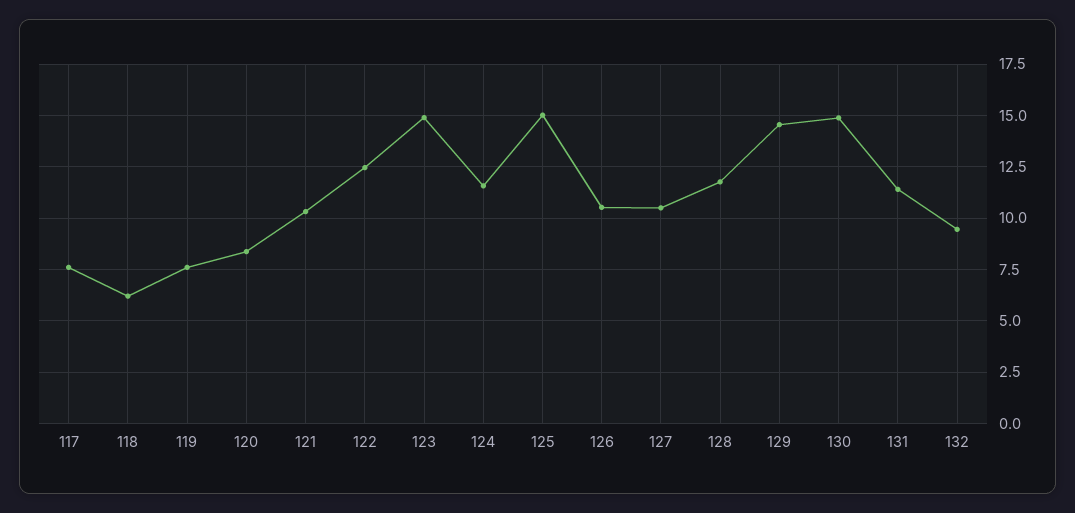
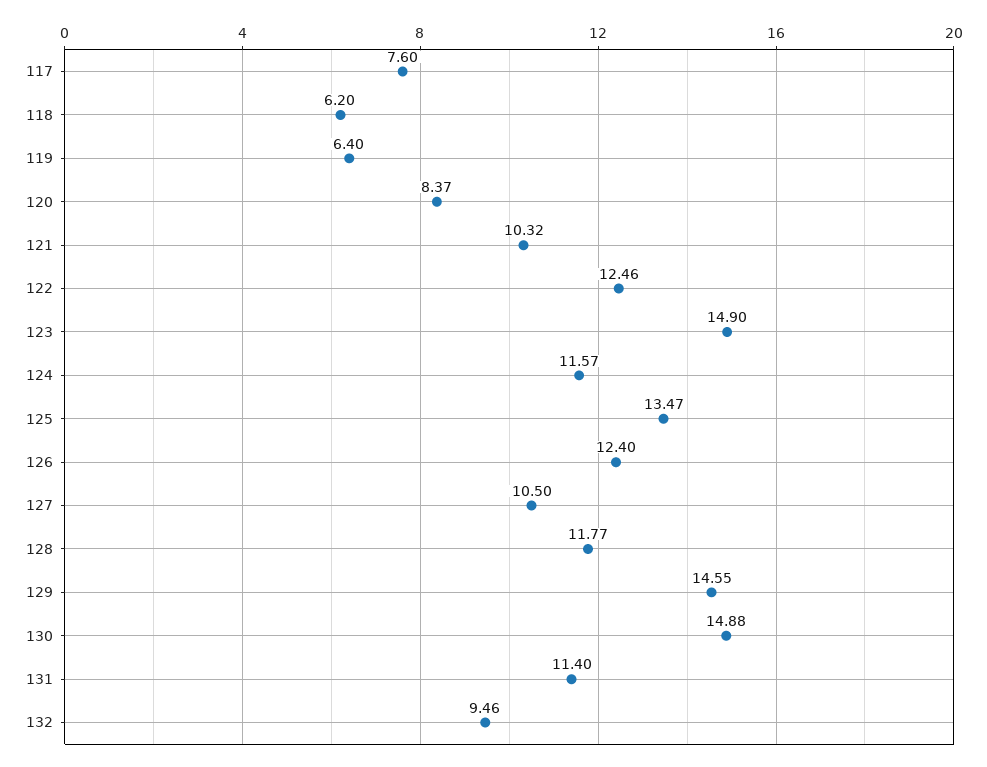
  {
    "117": 7.6,
    "118": 6.2,
-   "119": 7.5,
+   "119": 6.4,
    "120": 8.37,
    "121": 10.32,
    "122": 12.46,
    "123": 14.9,
    "124": 11.57,
-   "125": 15,
+   "125": 13.47,
-   "126": 10.5,
+   "126": 12.4,
    "127": 10.5,
    "128": 11.77,
    "129": 14.55,
    "130": 14.88,
    "131": 11.4,
    "132": 9.46
  }

